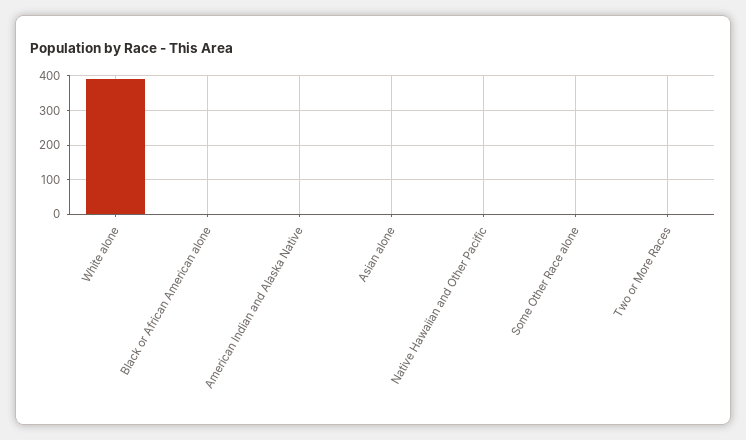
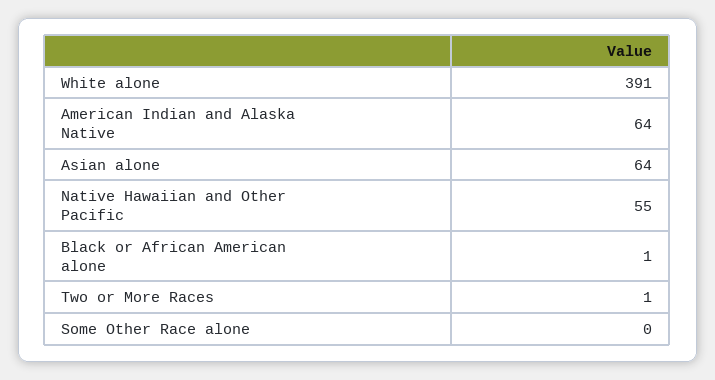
  {
    "White alone": 391,
    "Black or African American alone": 1,
-   "American Indian and Alaska Native": 0,
+   "American Indian and Alaska Native": 64,
-   "Asian alone": 0,
+   "Asian alone": 64,
-   "Native Hawaiian and Other Pacific": 0,
+   "Native Hawaiian and Other Pacific": 55,
    "Some Other Race alone": 0,
    "Two or More Races": 1
  }

